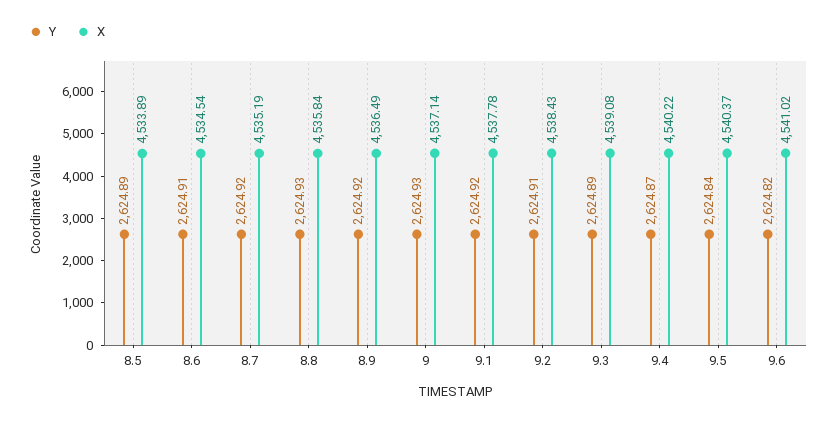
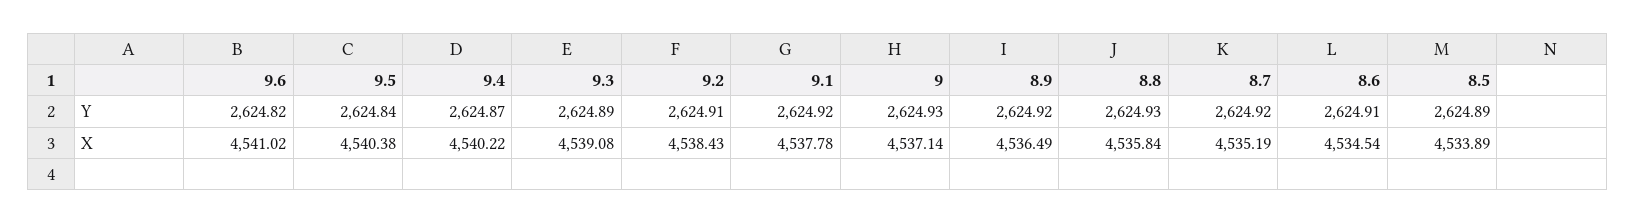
  {
    "Y": {
      "8.5": 2624.89,
      "8.6": 2624.91,
      "8.7": 2624.92,
      "8.8": 2624.93,
      "8.9": 2624.92,
      "9": 2624.93,
      "9.1": 2624.92,
      "9.2": 2624.91,
      "9.3": 2624.89,
      "9.4": 2624.87,
      "9.5": 2624.84,
      "9.6": 2624.82
    },
    "X": {
      "8.5": 4533.89,
      "8.6": 4534.54,
      "8.7": 4535.19,
      "8.8": 4535.84,
      "8.9": 4536.49,
      "9": 4537.14,
      "9.1": 4537.78,
      "9.2": 4538.43,
      "9.3": 4539.08,
      "9.4": 4540.22,
-     "9.5": 4540.37,
+     "9.5": 4540.38,
      "9.6": 4541.02
    }
  }

